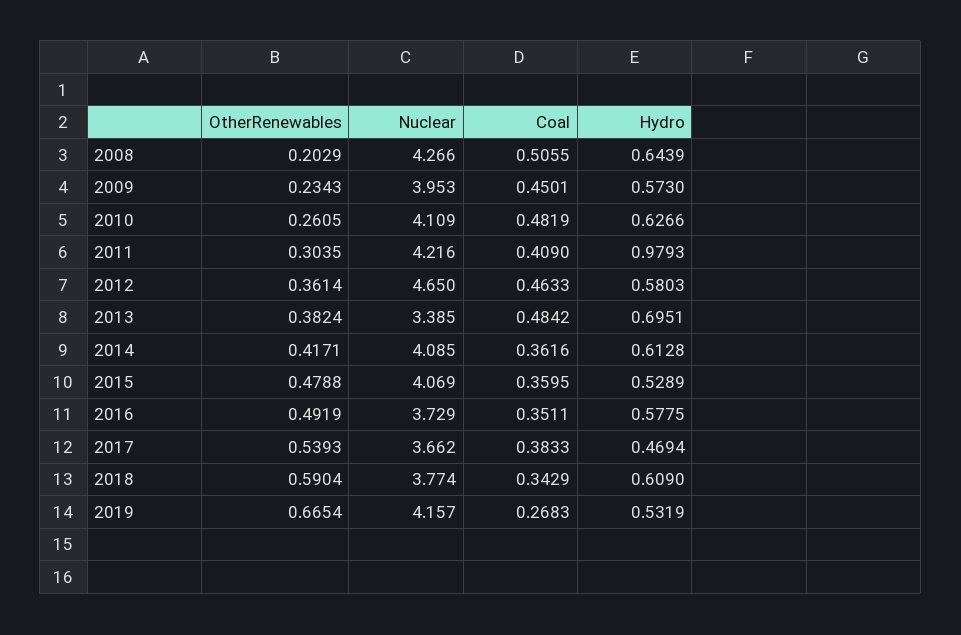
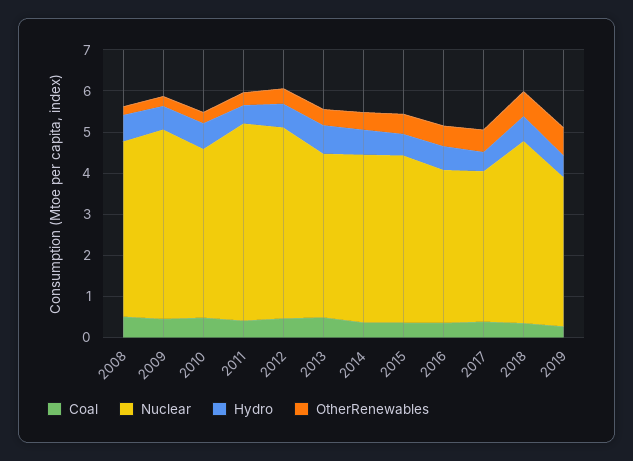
  {
    "OtherRenewables": {
      "2008": 0.2029,
      "2009": 0.2343,
      "2010": 0.2605,
      "2011": 0.3035,
      "2012": 0.3614,
      "2013": 0.3824,
      "2014": 0.4171,
      "2015": 0.4788,
      "2016": 0.4919,
      "2017": 0.5393,
      "2018": 0.5904,
      "2019": 0.6654
    },
    "Nuclear": {
      "2008": 4.266,
-     "2009": 3.953,
+     "2009": 4.6,
      "2010": 4.109,
-     "2011": 4.216,
+     "2011": 4.8,
      "2012": 4.65,
-     "2013": 3.385,
+     "2013": 4,
      "2014": 4.085,
      "2015": 4.069,
      "2016": 3.729,
      "2017": 3.662,
-     "2018": 3.774,
+     "2018": 4.4,
-     "2019": 4.157
+     "2019": 3.6
    },
    "Coal": {
      "2008": 0.5055,
      "2009": 0.4501,
      "2010": 0.4819,
      "2011": 0.409,
      "2012": 0.4633,
      "2013": 0.4842,
      "2014": 0.3616,
      "2015": 0.3595,
      "2016": 0.3511,
      "2017": 0.3833,
      "2018": 0.3429,
      "2019": 0.2683
    },
    "Hydro": {
      "2008": 0.6439,
      "2009": 0.573,
      "2010": 0.6266,
-     "2011": 0.9793,
+     "2011": 0.4,
      "2012": 0.5803,
      "2013": 0.6951,
      "2014": 0.6128,
      "2015": 0.5289,
      "2016": 0.5775,
      "2017": 0.4694,
      "2018": 0.609,
      "2019": 0.5319
    }
  }

